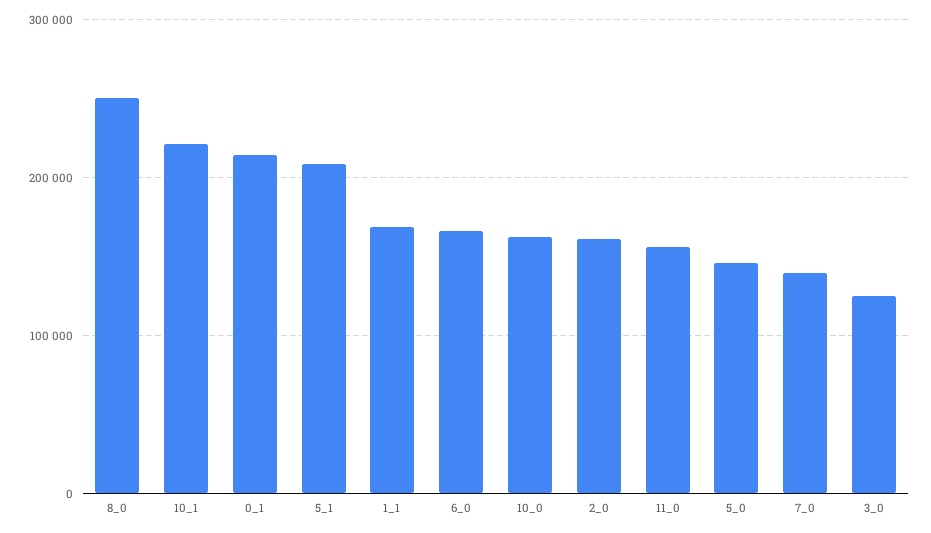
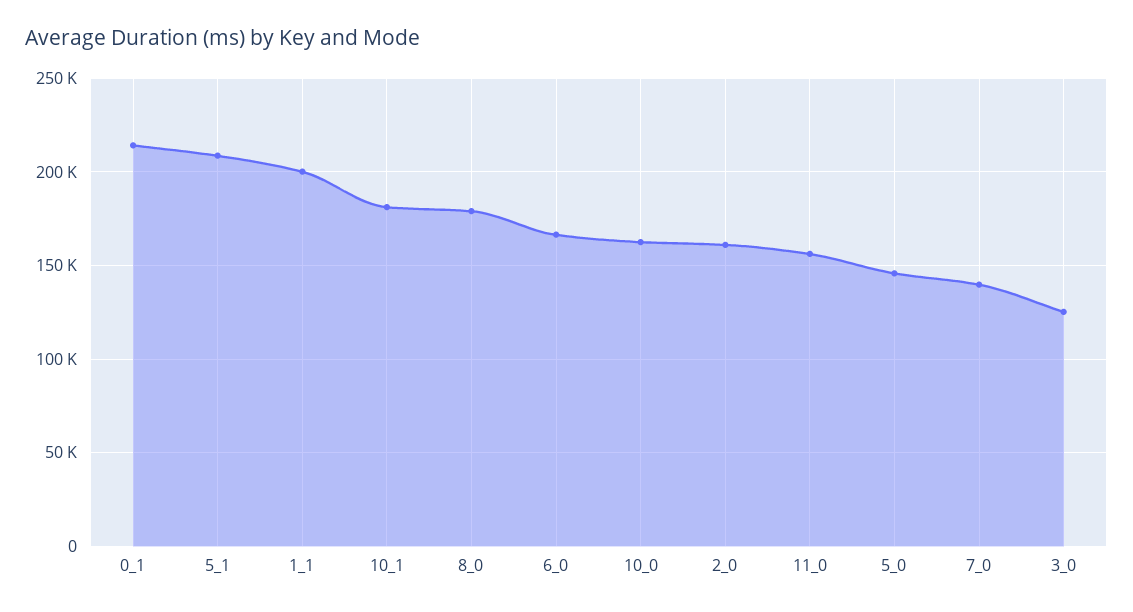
  {
-   "8_0": 250000,
+   "8_0": 180000,
-   "10_1": 220000,
+   "10_1": 180000,
    "0_1": 215000,
    "5_1": 210000,
-   "1_1": 170000,
+   "1_1": 200000,
    "6_0": 165000,
    "10_0": 165000,
    "2_0": 160000,
    "11_0": 155000,
    "5_0": 145000,
    "7_0": 140000,
    "3_0": 125000
  }

